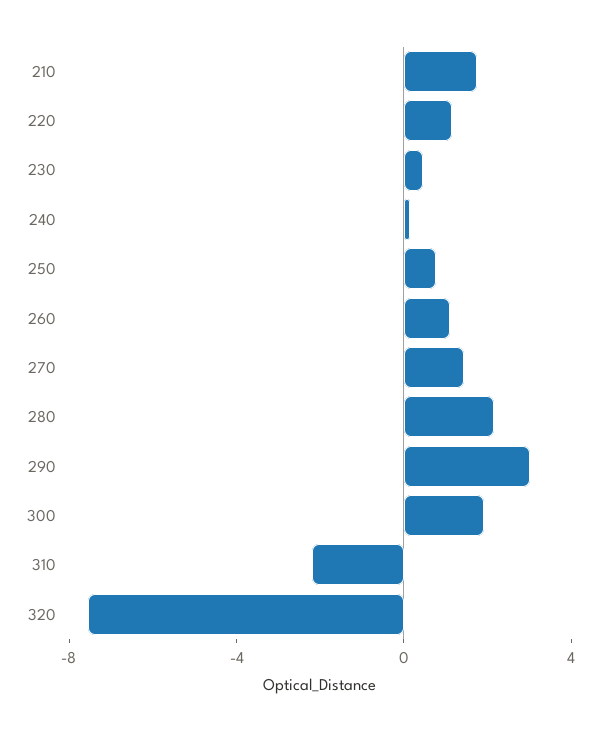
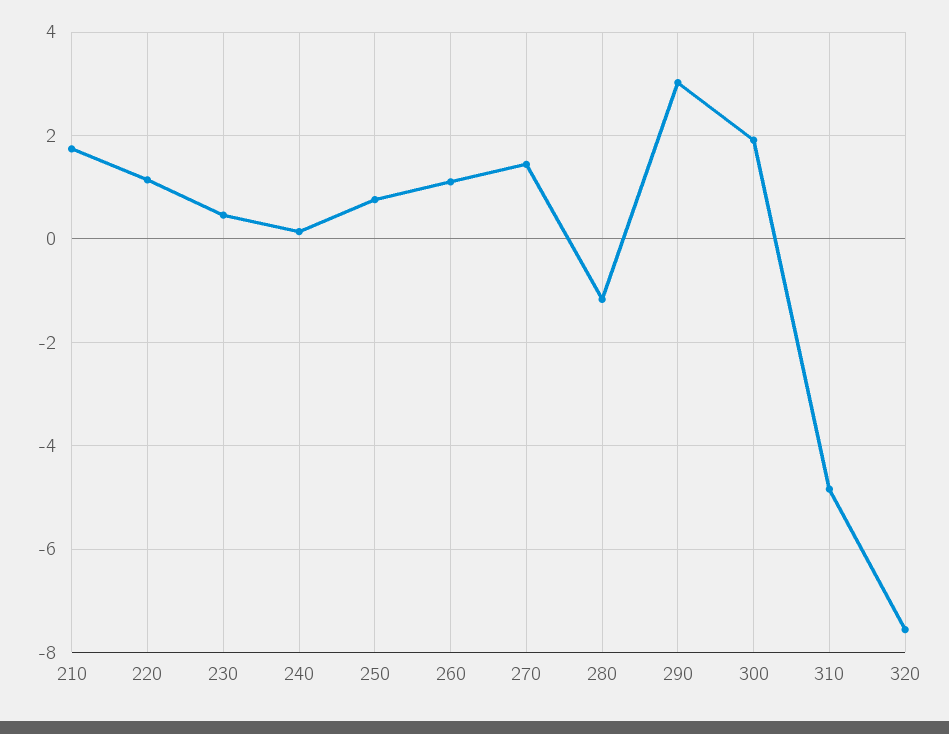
  {
    "210": 1.8,
    "220": 1.2,
    "230": 0.4,
    "240": 0.2,
    "250": 0.8,
    "260": 1.2,
    "270": 1.4,
-   "280": 2,
+   "280": -1.2,
    "290": 3,
    "300": 2,
-   "310": -2,
+   "310": -4.8,
    "320": -7.6
  }

